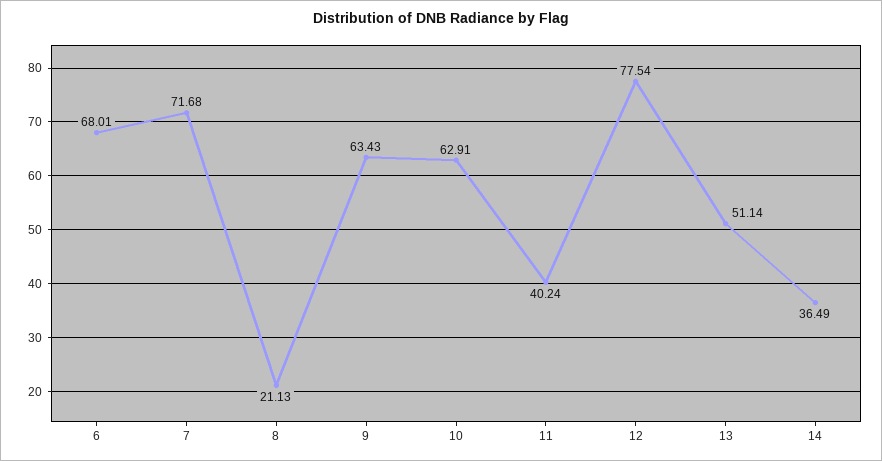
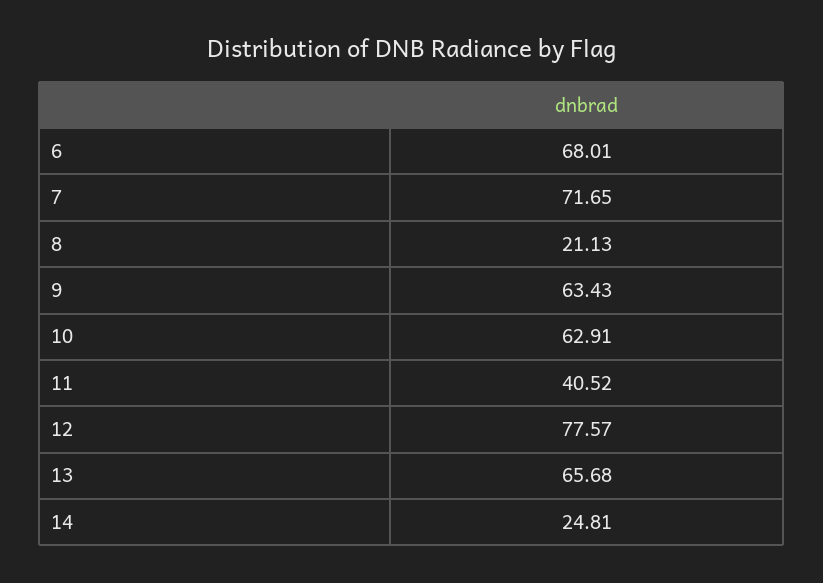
  {
    "6": 68.01,
-   "7": 71.68,
+   "7": 71.65,
    "8": 21.13,
    "9": 63.43,
    "10": 62.91,
-   "11": 40.24,
+   "11": 40.52,
-   "12": 77.54,
+   "12": 77.57,
-   "13": 51.14,
+   "13": 65.68,
-   "14": 36.49
+   "14": 24.81
  }

